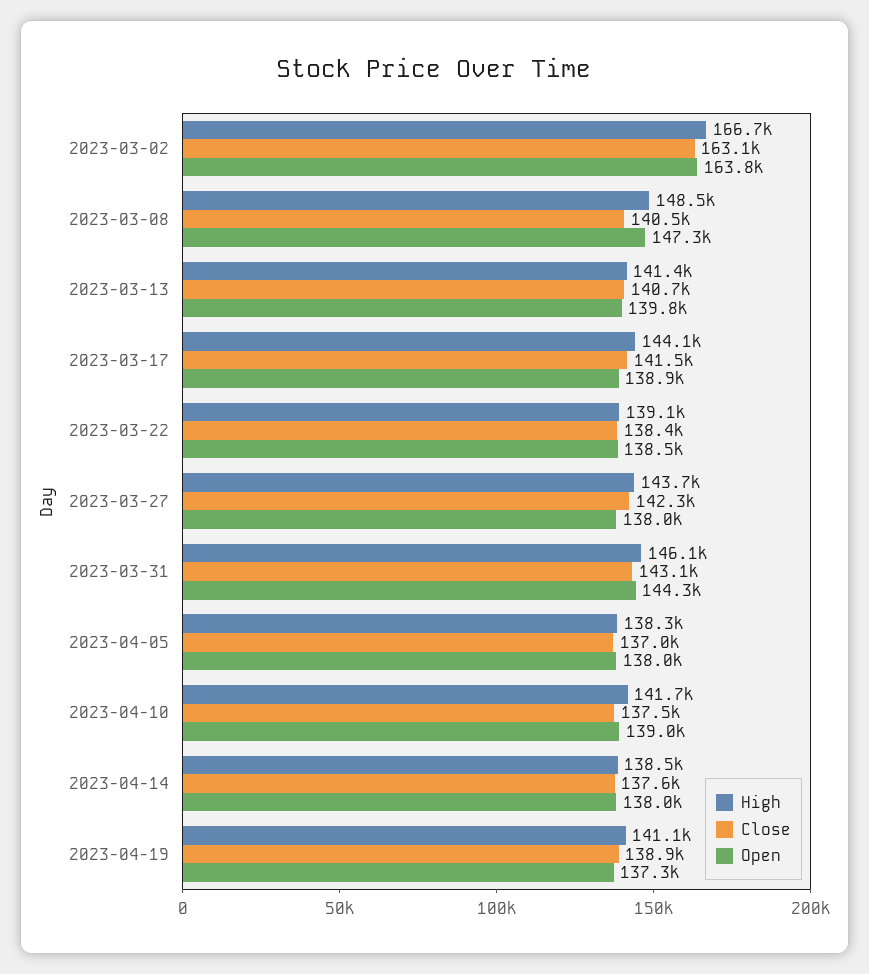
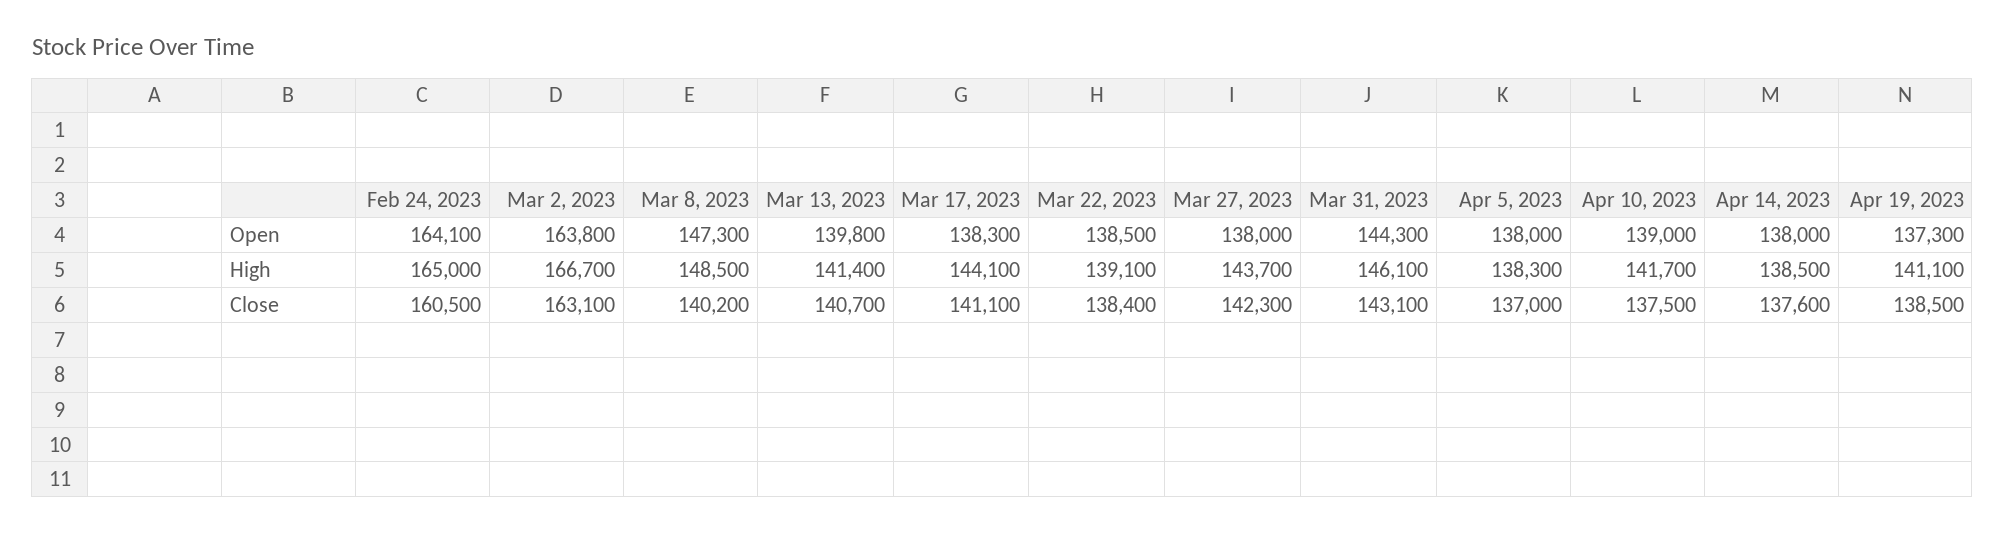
  {
    "High": {
      "2023-03-02": 166700,
      "2023-03-08": 148500,
      "2023-03-13": 141400,
      "2023-03-17": 144100,
      "2023-03-22": 139100,
      "2023-03-27": 143700,
      "2023-03-31": 146100,
      "2023-04-05": 138300,
      "2023-04-10": 141700,
      "2023-04-14": 138500,
-     "2023-04-19": 141100
+     "2023-04-19": 141100,
+     "Feb 24, 2023": 165000
    },
    "Close": {
      "2023-03-02": 163100,
-     "2023-03-08": 140500,
+     "2023-03-08": 140200,
      "2023-03-13": 140700,
-     "2023-03-17": 141500,
+     "2023-03-17": 141100,
      "2023-03-22": 138400,
      "2023-03-27": 142300,
      "2023-03-31": 143100,
      "2023-04-05": 137000,
      "2023-04-10": 137500,
      "2023-04-14": 137600,
-     "2023-04-19": 138900
+     "2023-04-19": 138500,
+     "Feb 24, 2023": 160500
    },
    "Open": {
      "2023-03-02": 163800,
      "2023-03-08": 147300,
      "2023-03-13": 139800,
-     "2023-03-17": 138900,
+     "2023-03-17": 138300,
      "2023-03-22": 138500,
      "2023-03-27": 138000,
      "2023-03-31": 144300,
      "2023-04-05": 138000,
      "2023-04-10": 139000,
      "2023-04-14": 138000,
-     "2023-04-19": 137300
+     "2023-04-19": 137300,
+     "Feb 24, 2023": 164100
    }
  }

